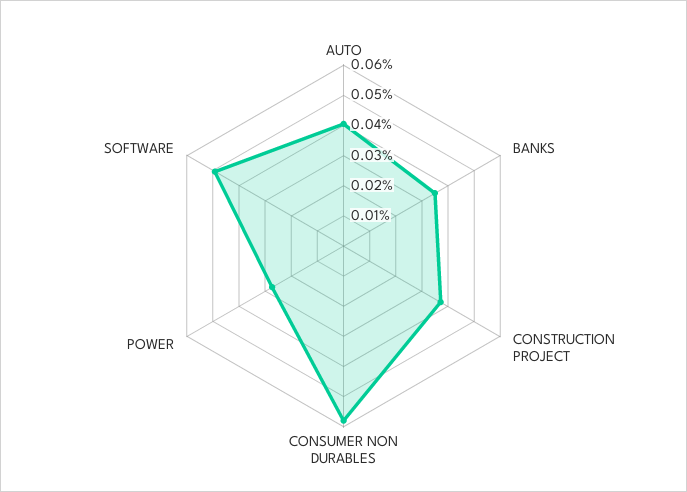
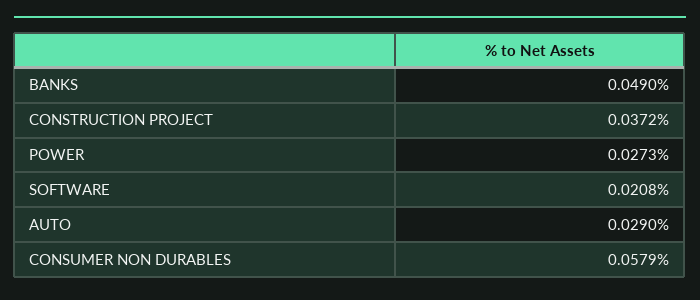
  {
-   "AUTO": 0.04,
+   "AUTO": 0.029,
-   "BANKS": 0.035,
+   "BANKS": 0.049,
    "CONSTRUCTION PROJECT": 0.0372,
    "CONSUMER NON DURABLES": 0.0579,
    "POWER": 0.0273,
-   "SOFTWARE": 0.05
+   "SOFTWARE": 0.0208
  }

